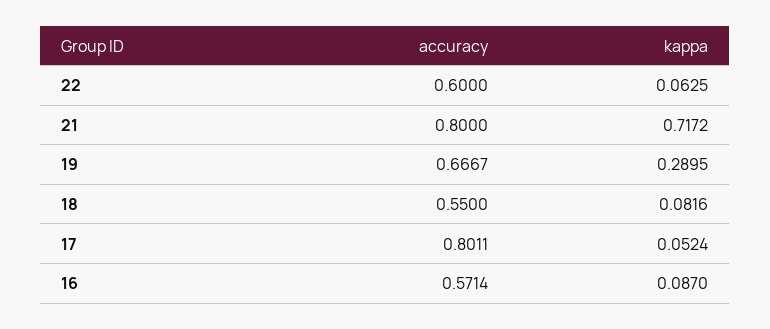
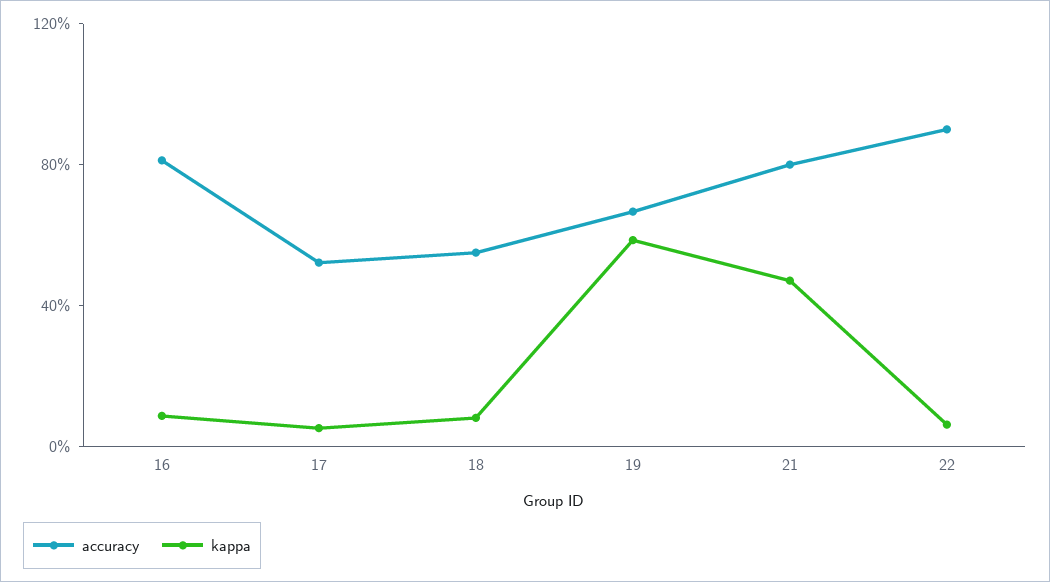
  {
    "accuracy": {
-     "22": 0.6,
+     "22": 0.9,
      "21": 0.8,
      "19": 0.6667,
      "18": 0.55,
-     "17": 0.8011,
+     "17": 0.5,
-     "16": 0.5714
+     "16": 0.8
    },
    "kappa": {
      "22": 0.0625,
-     "21": 0.7172,
+     "21": 0.5,
-     "19": 0.2895,
+     "19": 0.6,
      "18": 0.0816,
      "17": 0.0524,
      "16": 0.087
    }
  }

